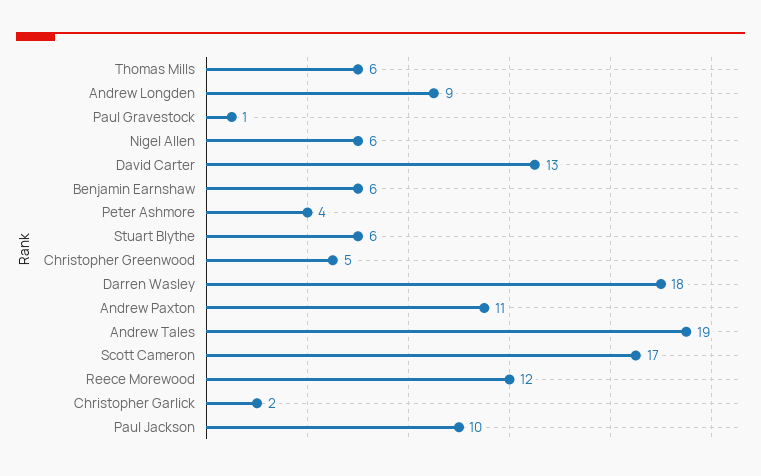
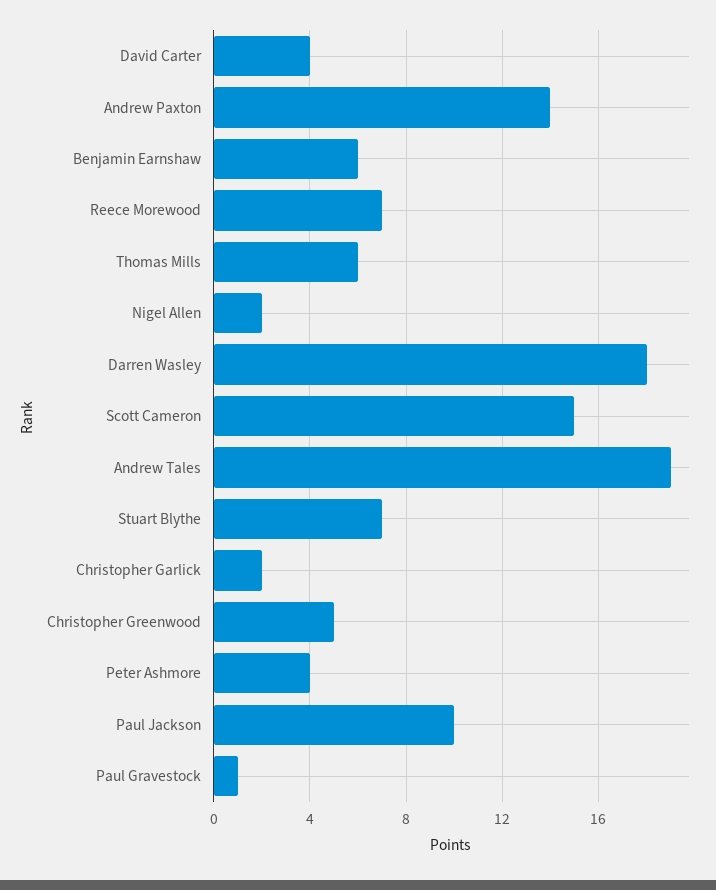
  {
    "Thomas Mills": 6,
-   "Andrew Longden": 9,
    "Paul Gravestock": 1,
-   "Nigel Allen": 6,
+   "Nigel Allen": 2,
-   "David Carter": 13,
+   "David Carter": 4,
    "Benjamin Earnshaw": 6,
    "Peter Ashmore": 4,
-   "Stuart Blythe": 6,
+   "Stuart Blythe": 7,
    "Christopher Greenwood": 5,
    "Darren Wasley": 18,
-   "Andrew Paxton": 11,
+   "Andrew Paxton": 14,
    "Andrew Tales": 19,
-   "Scott Cameron": 17,
+   "Scott Cameron": 15,
-   "Reece Morewood": 12,
+   "Reece Morewood": 7,
    "Christopher Garlick": 2,
    "Paul Jackson": 10
  }

